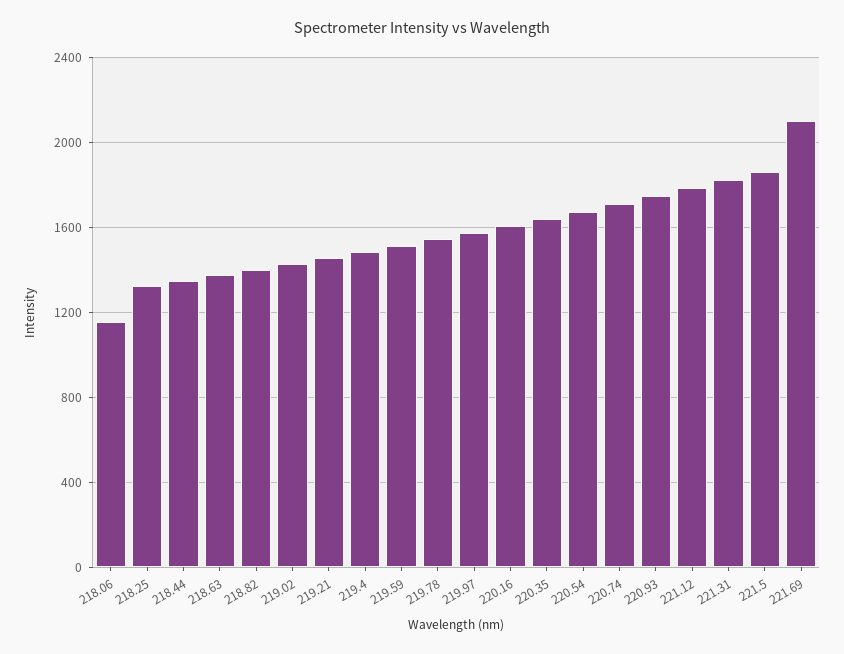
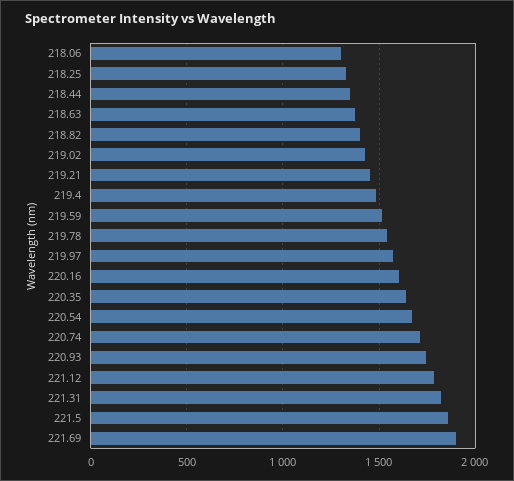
  {
-   "218.06": 1150,
+   "218.06": 1300,
    "218.25": 1350,
    "218.44": 1350,
    "218.63": 1400,
    "218.82": 1400,
    "219.02": 1450,
    "219.21": 1450,
    "219.4": 1500,
    "219.59": 1500,
    "219.78": 1550,
    "219.97": 1550,
    "220.16": 1600,
    "220.35": 1650,
    "220.54": 1650,
    "220.74": 1700,
    "220.93": 1750,
    "221.12": 1800,
    "221.31": 1800,
    "221.5": 1850,
-   "221.69": 2100
+   "221.69": 1900
  }

